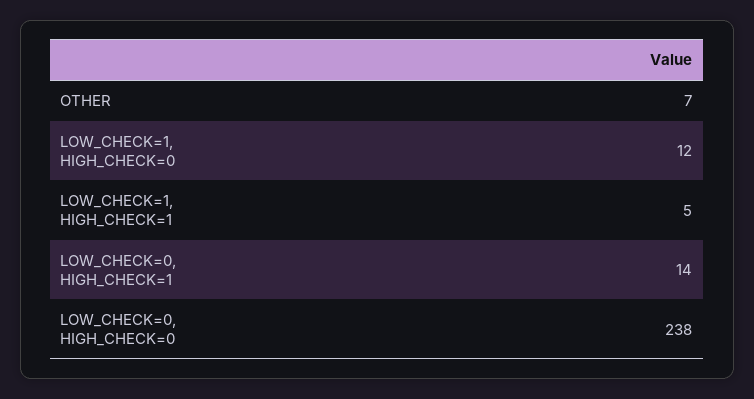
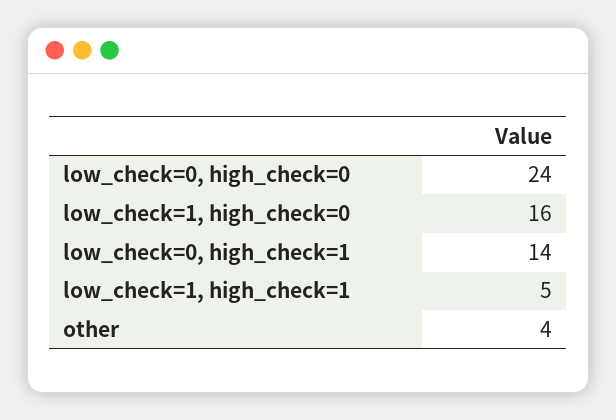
  {
-   "OTHER": 7,
+   "OTHER": 4,
-   "LOW_CHECK=1, HIGH_CHECK=0": 12,
+   "LOW_CHECK=1, HIGH_CHECK=0": 16,
    "LOW_CHECK=1, HIGH_CHECK=1": 5,
    "LOW_CHECK=0, HIGH_CHECK=1": 14,
-   "LOW_CHECK=0, HIGH_CHECK=0": 238
+   "LOW_CHECK=0, HIGH_CHECK=0": 24
  }

